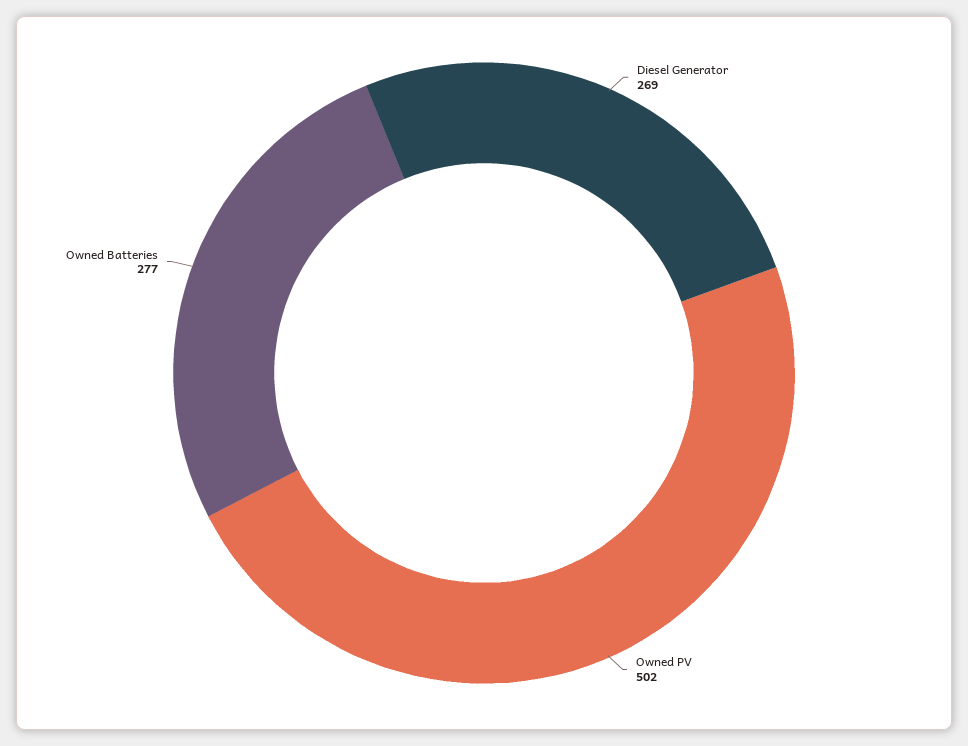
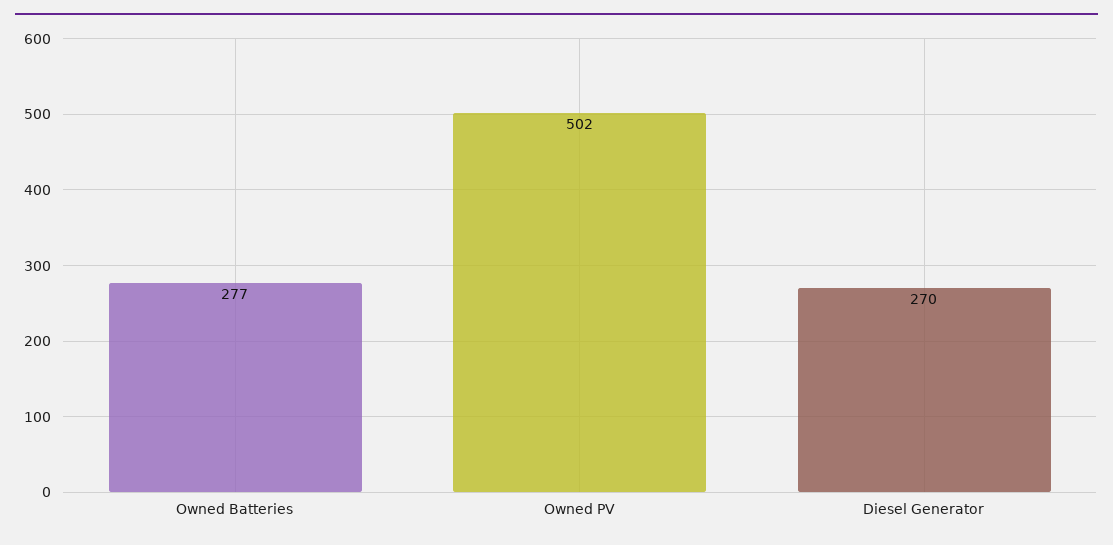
  {
-   "Diesel Generator": 269,
+   "Diesel Generator": 270,
    "Owned PV": 502,
    "Owned Batteries": 277
  }

